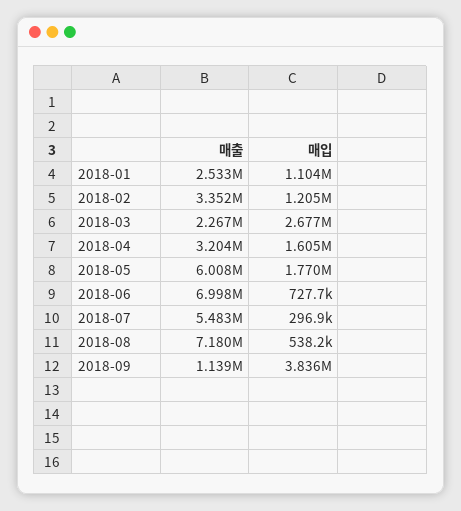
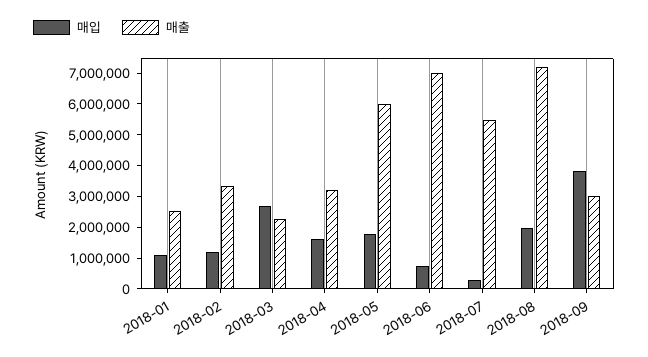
  {
    "매출": {
      "2018-01": 2533000,
      "2018-02": 3352000,
      "2018-03": 2267000,
      "2018-04": 3204000,
      "2018-05": 6008000,
      "2018-06": 6998000,
      "2018-07": 5483000,
      "2018-08": 7180000,
-     "2018-09": 1139000
+     "2018-09": 3000000
    },
    "매입": {
      "2018-01": 1104000,
      "2018-02": 1205000,
      "2018-03": 2677000,
      "2018-04": 1605000,
      "2018-05": 1770000,
      "2018-06": 727700,
      "2018-07": 296900,
-     "2018-08": 538200,
+     "2018-08": 2000000,
      "2018-09": 3836000
    }
  }

